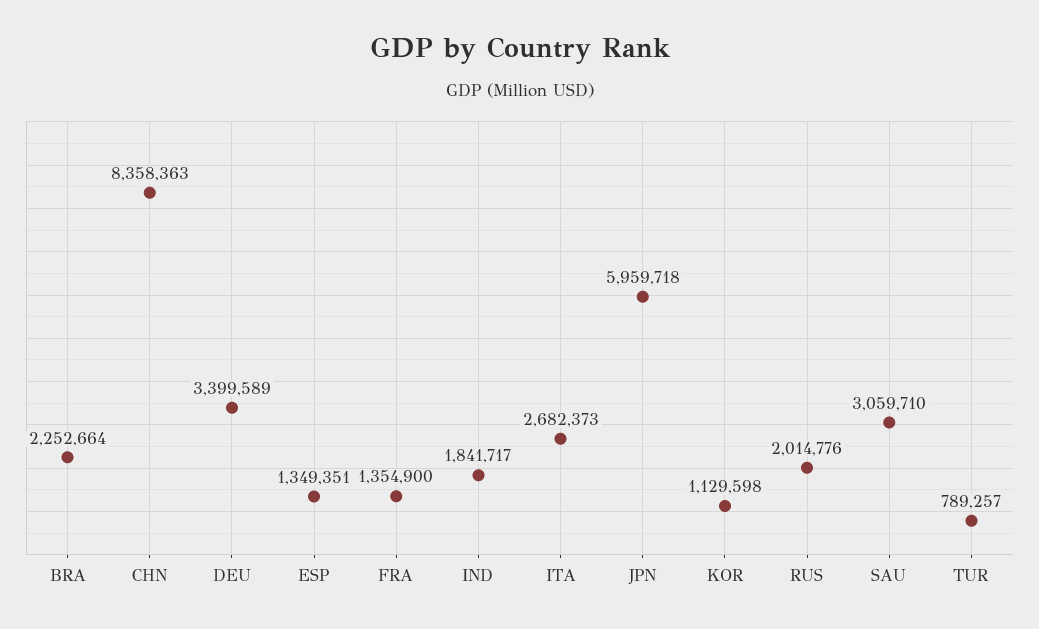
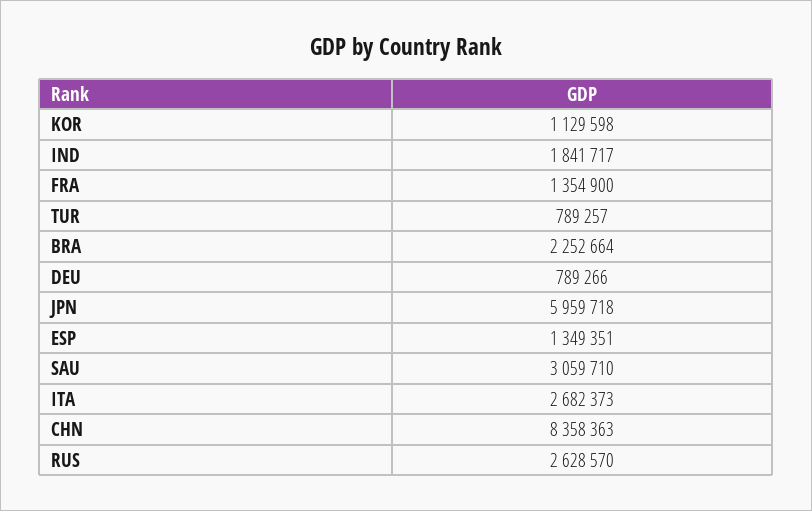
  {
    "BRA": 2252664,
    "CHN": 8358363,
-   "DEU": 3399589,
+   "DEU": 789266,
    "ESP": 1349351,
    "FRA": 1354900,
    "IND": 1841717,
    "ITA": 2682373,
    "JPN": 5959718,
    "KOR": 1129598,
-   "RUS": 2014776,
+   "RUS": 2628570,
    "SAU": 3059710,
    "TUR": 789257
  }

